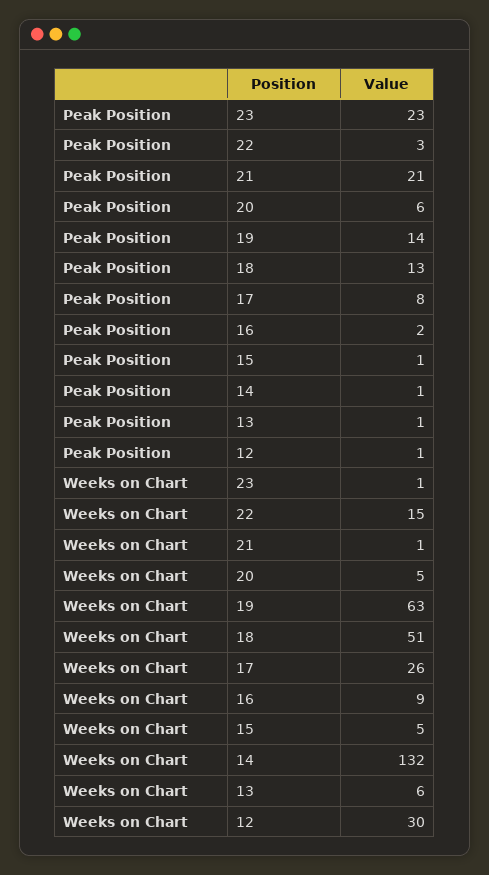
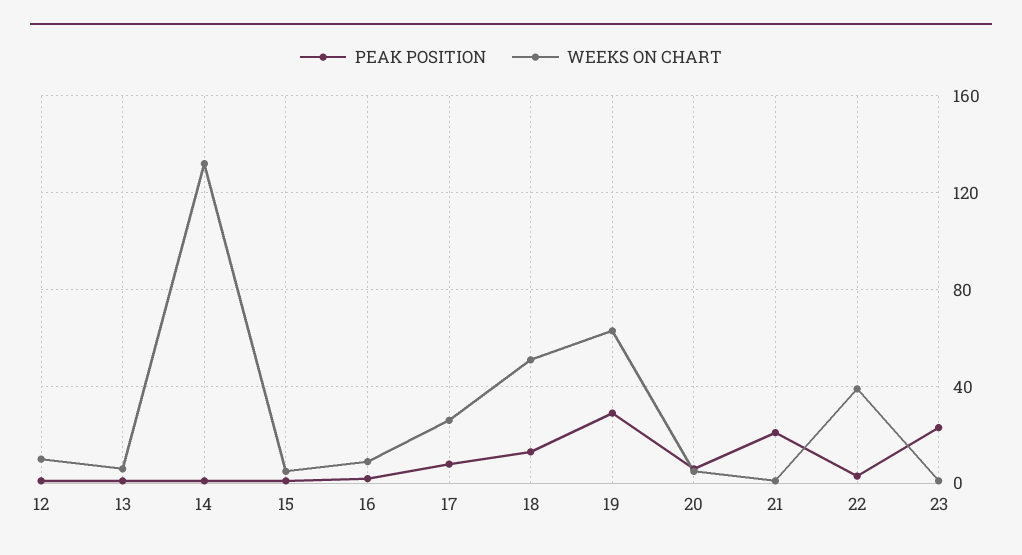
  {
    "Peak Position": {
      "23": 23,
      "22": 3,
      "21": 21,
      "20": 6,
-     "19": 14,
+     "19": 30,
      "18": 13,
      "17": 8,
      "16": 2,
      "15": 1,
      "14": 1,
      "13": 1,
      "12": 1
    },
    "Weeks on Chart": {
      "23": 1,
-     "22": 15,
+     "22": 40,
      "21": 1,
      "20": 5,
      "19": 63,
      "18": 51,
      "17": 26,
      "16": 9,
      "15": 5,
      "14": 132,
      "13": 6,
-     "12": 30
+     "12": 10
    }
  }

